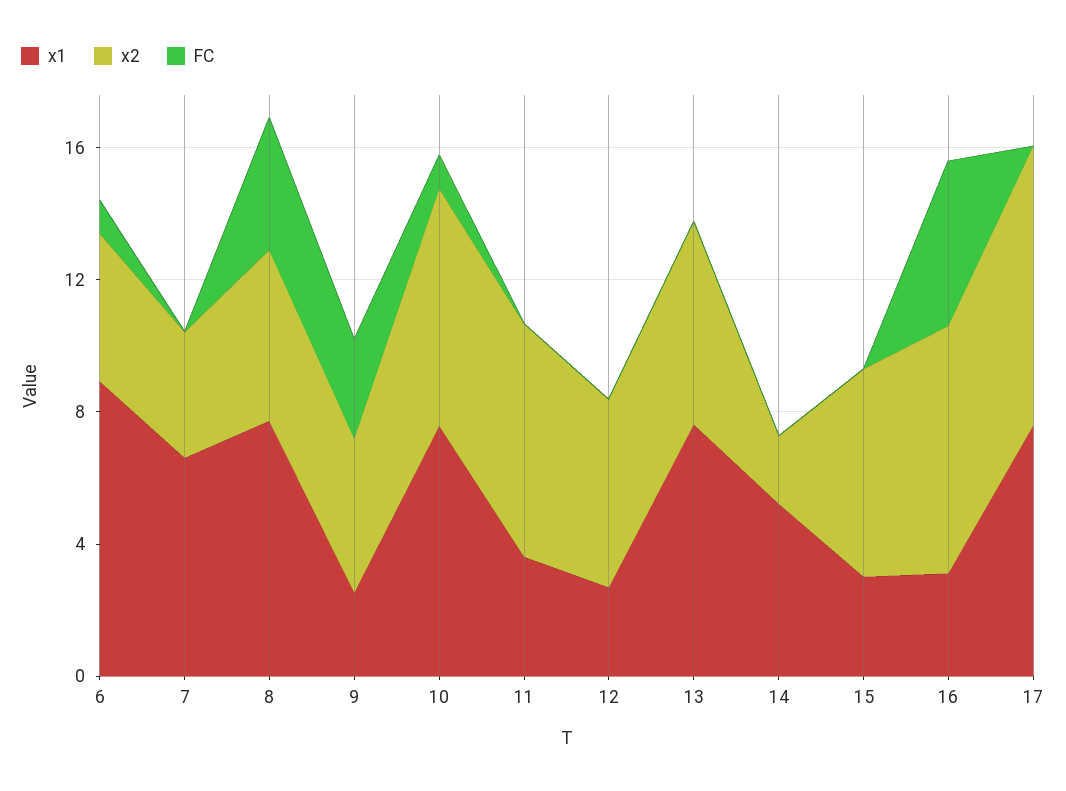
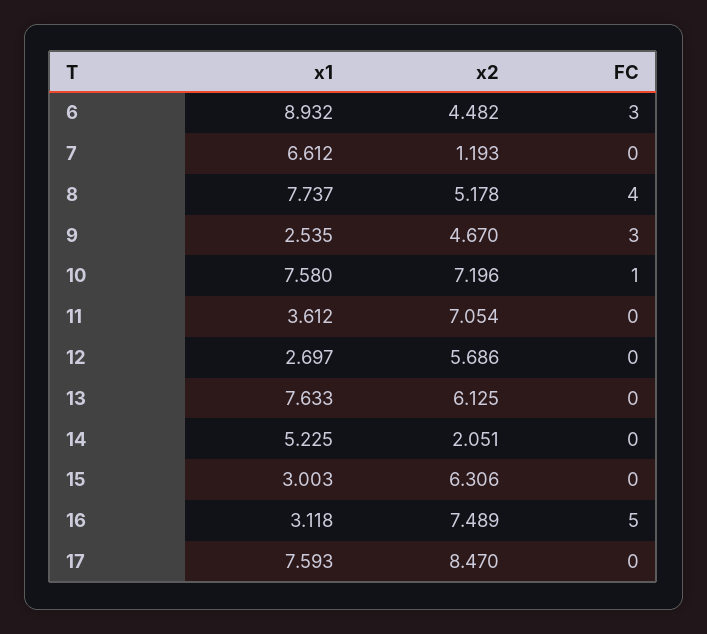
  {
    "x1": {
      "6": 8.932,
      "7": 6.612,
      "8": 7.737,
      "9": 2.535,
      "10": 7.58,
      "11": 3.612,
      "12": 2.697,
      "13": 7.633,
      "14": 5.225,
      "15": 3.003,
      "16": 3.118,
      "17": 7.593
    },
    "x2": {
      "6": 4.482,
-     "7": 4,
+     "7": 1.193,
      "8": 5.178,
      "9": 4.67,
      "10": 7.196,
      "11": 7.054,
      "12": 5.686,
      "13": 6.125,
      "14": 2.051,
      "15": 6.306,
      "16": 7.489,
      "17": 8.47
    },
    "FC": {
-     "6": 1,
+     "6": 3,
      "7": 0,
      "8": 4,
      "9": 3,
      "10": 1,
      "11": 0,
      "12": 0,
      "13": 0,
      "14": 0,
      "15": 0,
      "16": 5,
      "17": 0
    }
  }

